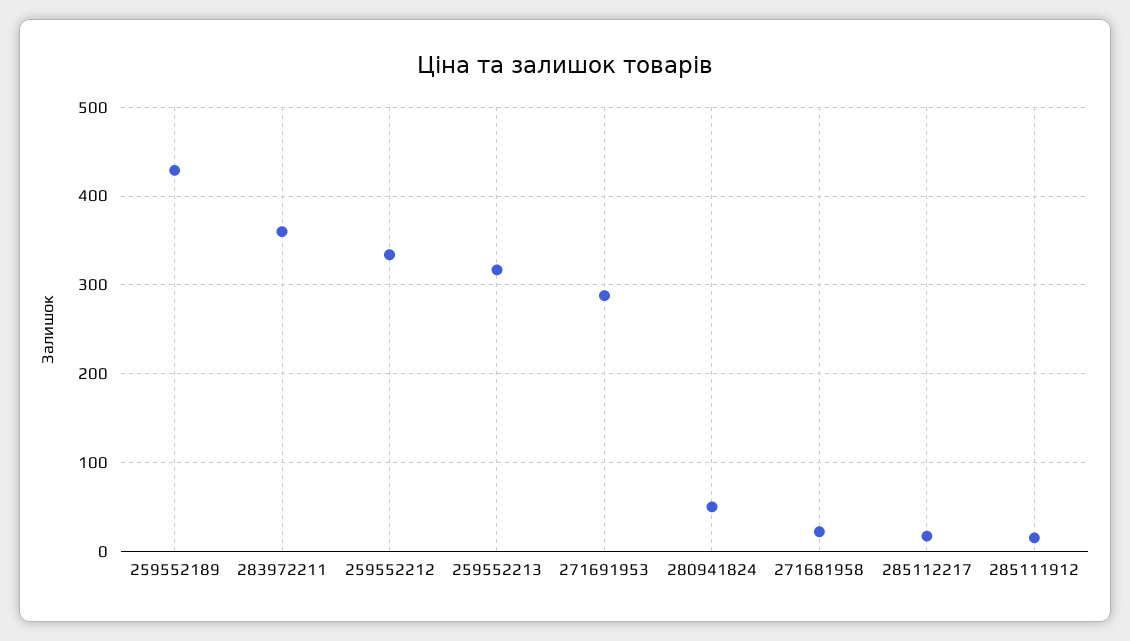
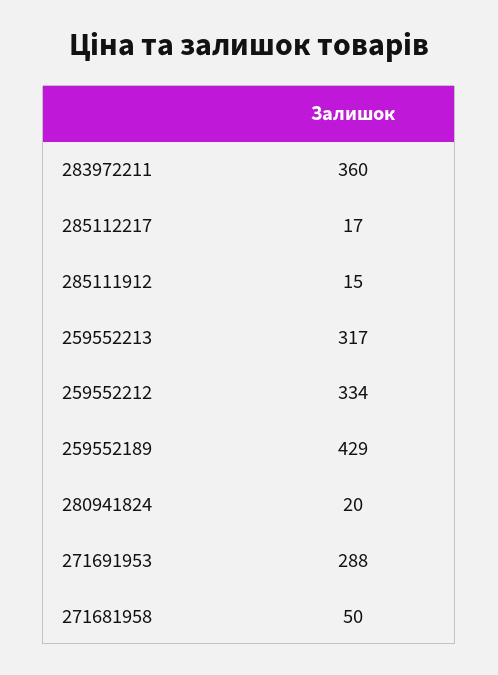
  {
    "259552189": 429,
    "283972211": 360,
    "259552212": 334,
    "259552213": 317,
    "271691953": 288,
-   "280941824": 50,
+   "280941824": 20,
-   "271681958": 20,
+   "271681958": 50,
    "285112217": 17,
    "285111912": 15
  }

